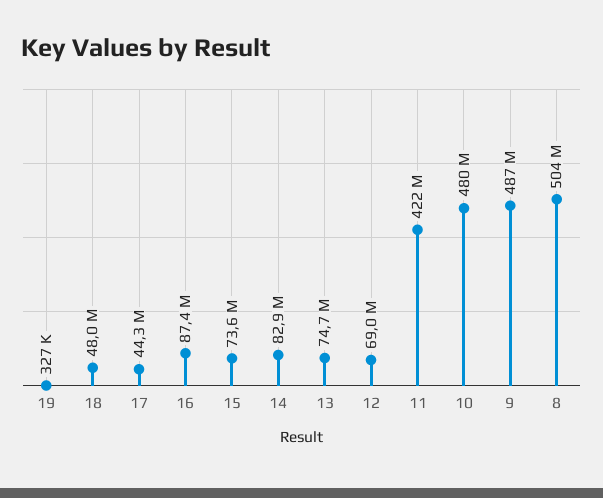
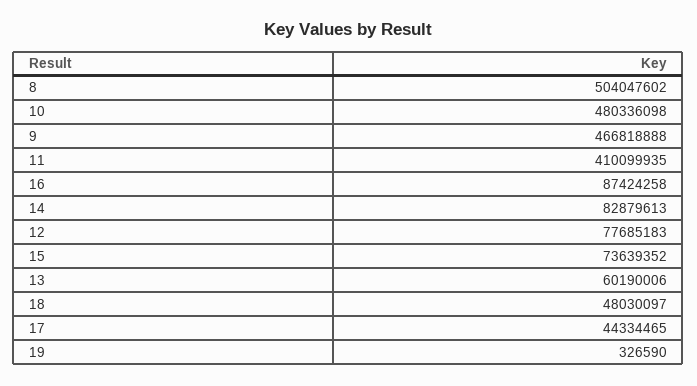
  {
    "19": 326590,
    "18": 48030097,
    "17": 44334465,
    "16": 87424258,
    "15": 73639352,
    "14": 82879613,
-   "13": 74700000,
+   "13": 60190006,
-   "12": 69000000,
+   "12": 77685183,
-   "11": 422000000,
+   "11": 410099935,
    "10": 480336098,
-   "9": 487000000,
+   "9": 466818888,
    "8": 504047602
  }

